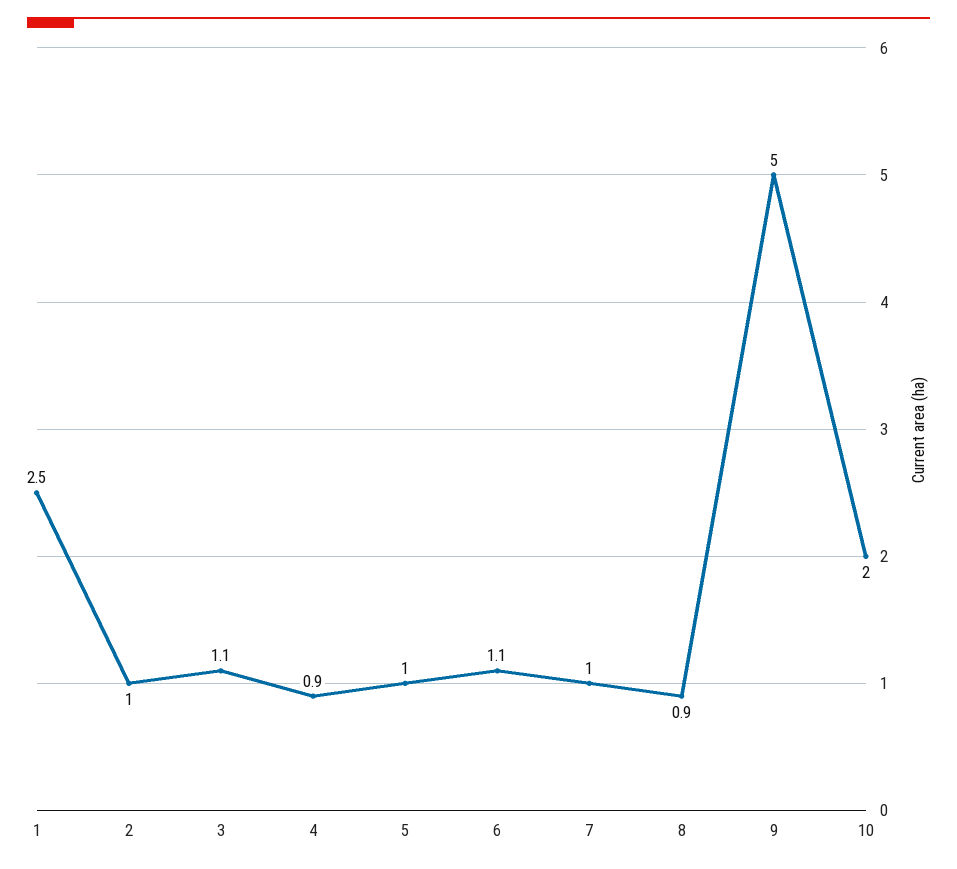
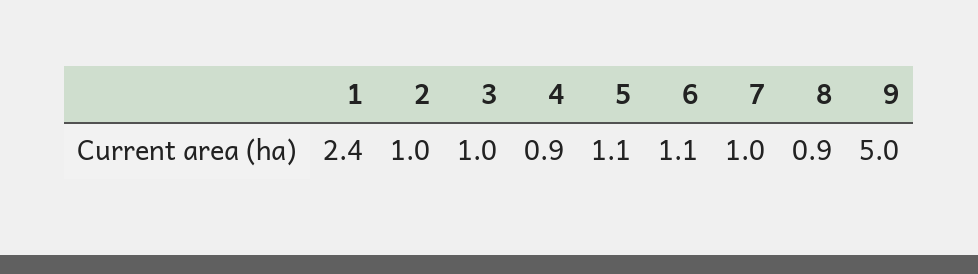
  {
-   "1": 2.5,
+   "1": 2.4,
    "2": 1,
-   "3": 1.1,
+   "3": 1,
    "4": 0.9,
-   "5": 1,
+   "5": 1.1,
    "6": 1.1,
    "7": 1,
    "8": 0.9,
-   "9": 5,
+   "9": 5
-   "10": 2
  }

